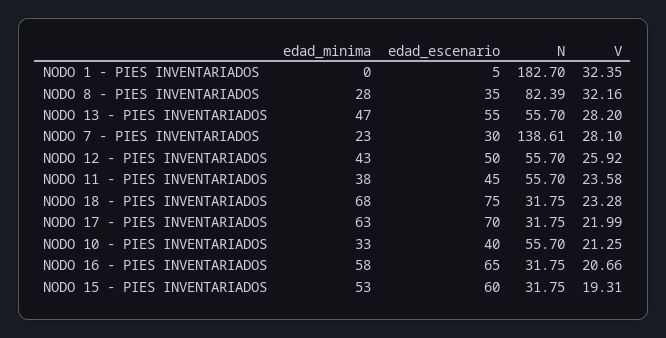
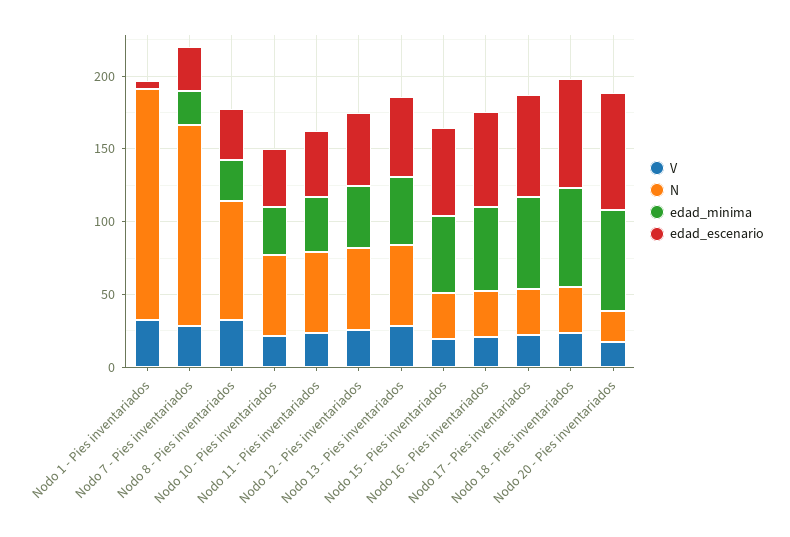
  {
    "edad_minima": {
      "NODO 1 - PIES INVENTARIADOS": 0,
      "NODO 8 - PIES INVENTARIADOS": 28,
      "NODO 13 - PIES INVENTARIADOS": 47,
      "NODO 7 - PIES INVENTARIADOS": 23,
      "NODO 12 - PIES INVENTARIADOS": 43,
      "NODO 11 - PIES INVENTARIADOS": 38,
      "NODO 18 - PIES INVENTARIADOS": 68,
      "NODO 17 - PIES INVENTARIADOS": 63,
      "NODO 10 - PIES INVENTARIADOS": 33,
      "NODO 16 - PIES INVENTARIADOS": 58,
-     "NODO 15 - PIES INVENTARIADOS": 53
+     "NODO 15 - PIES INVENTARIADOS": 53,
+     "Nodo 20 - Pies inventariados": 70
    },
    "edad_escenario": {
      "NODO 1 - PIES INVENTARIADOS": 5,
      "NODO 8 - PIES INVENTARIADOS": 35,
      "NODO 13 - PIES INVENTARIADOS": 55,
      "NODO 7 - PIES INVENTARIADOS": 30,
      "NODO 12 - PIES INVENTARIADOS": 50,
      "NODO 11 - PIES INVENTARIADOS": 45,
      "NODO 18 - PIES INVENTARIADOS": 75,
      "NODO 17 - PIES INVENTARIADOS": 70,
      "NODO 10 - PIES INVENTARIADOS": 40,
      "NODO 16 - PIES INVENTARIADOS": 65,
-     "NODO 15 - PIES INVENTARIADOS": 60
+     "NODO 15 - PIES INVENTARIADOS": 60,
+     "Nodo 20 - Pies inventariados": 80
    },
    "N": {
-     "NODO 1 - PIES INVENTARIADOS": 182.7,
+     "NODO 1 - PIES INVENTARIADOS": 160,
      "NODO 8 - PIES INVENTARIADOS": 82.39,
      "NODO 13 - PIES INVENTARIADOS": 55.7,
      "NODO 7 - PIES INVENTARIADOS": 138.61,
      "NODO 12 - PIES INVENTARIADOS": 55.7,
      "NODO 11 - PIES INVENTARIADOS": 55.7,
      "NODO 18 - PIES INVENTARIADOS": 31.75,
      "NODO 17 - PIES INVENTARIADOS": 31.75,
      "NODO 10 - PIES INVENTARIADOS": 55.7,
      "NODO 16 - PIES INVENTARIADOS": 31.75,
-     "NODO 15 - PIES INVENTARIADOS": 31.75
+     "NODO 15 - PIES INVENTARIADOS": 31.75,
+     "Nodo 20 - Pies inventariados": 20
    },
    "V": {
      "NODO 1 - PIES INVENTARIADOS": 32.35,
      "NODO 8 - PIES INVENTARIADOS": 32.16,
      "NODO 13 - PIES INVENTARIADOS": 28.2,
      "NODO 7 - PIES INVENTARIADOS": 28.1,
      "NODO 12 - PIES INVENTARIADOS": 25.92,
      "NODO 11 - PIES INVENTARIADOS": 23.58,
      "NODO 18 - PIES INVENTARIADOS": 23.28,
      "NODO 17 - PIES INVENTARIADOS": 21.99,
      "NODO 10 - PIES INVENTARIADOS": 21.25,
      "NODO 16 - PIES INVENTARIADOS": 20.66,
-     "NODO 15 - PIES INVENTARIADOS": 19.31
+     "NODO 15 - PIES INVENTARIADOS": 19.31,
+     "Nodo 20 - Pies inventariados": 20
    }
  }

